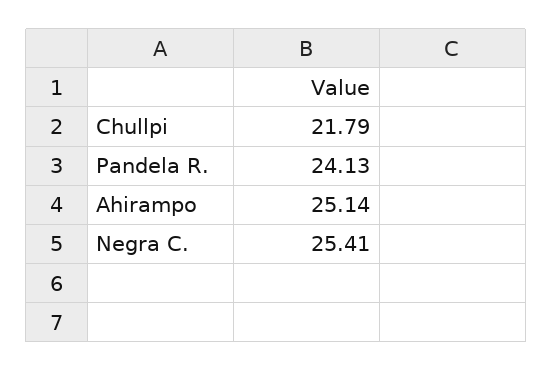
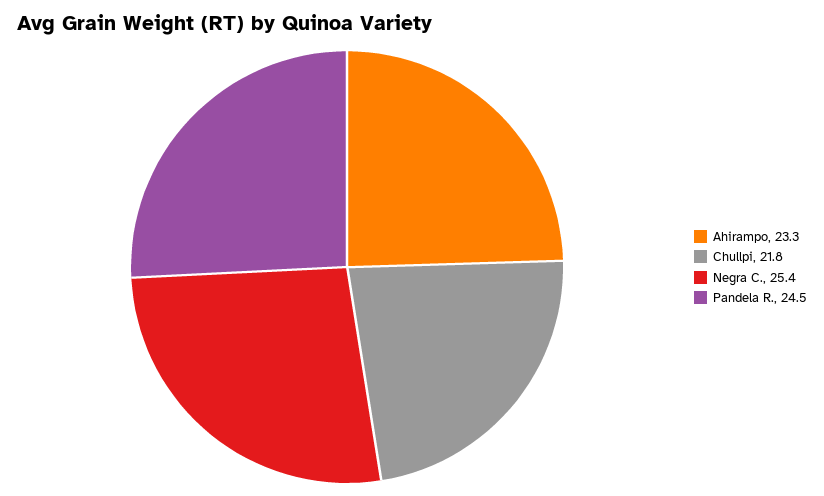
  {
    "Chullpi": 21.79,
-   "Pandela R.": 24.13,
+   "Pandela R.": 24.5,
-   "Ahirampo": 25.14,
+   "Ahirampo": 23.3,
    "Negra C.": 25.41
  }

